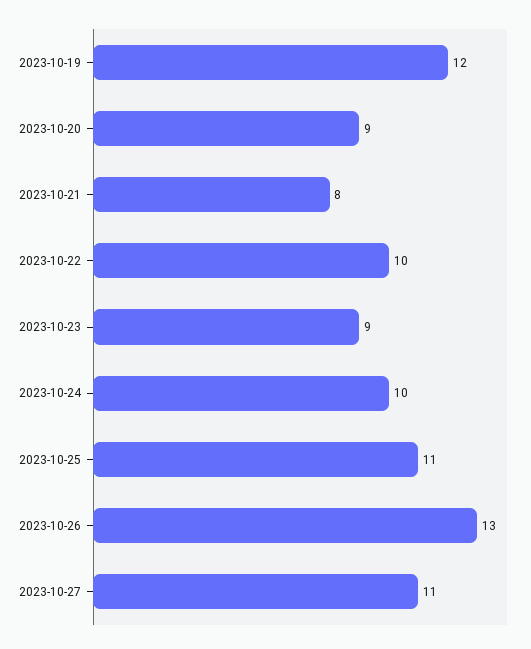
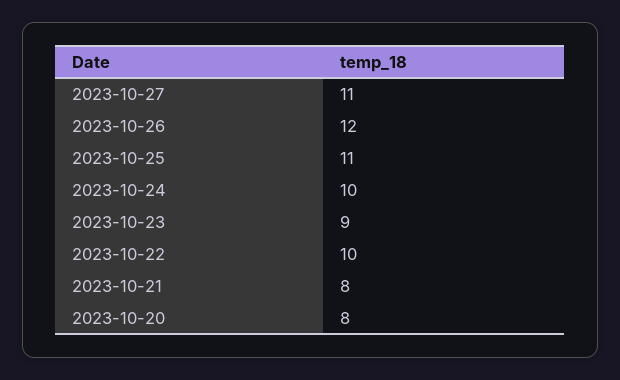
  {
-   "2023-10-19": 12,
-   "2023-10-20": 9,
+   "2023-10-20": 8,
    "2023-10-21": 8,
    "2023-10-22": 10,
    "2023-10-23": 9,
    "2023-10-24": 10,
    "2023-10-25": 11,
-   "2023-10-26": 13,
+   "2023-10-26": 12,
    "2023-10-27": 11
  }

